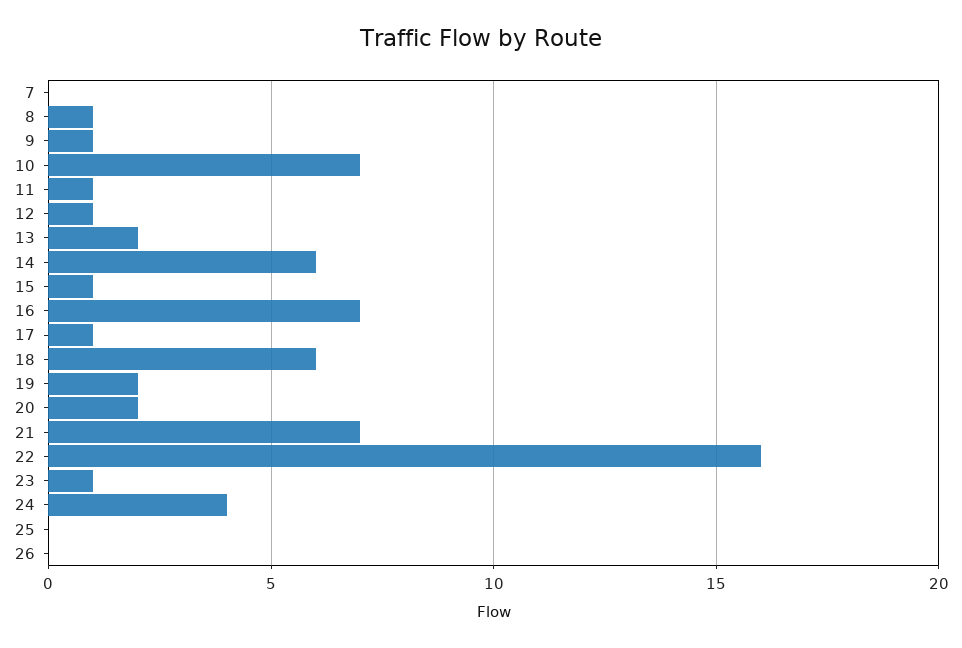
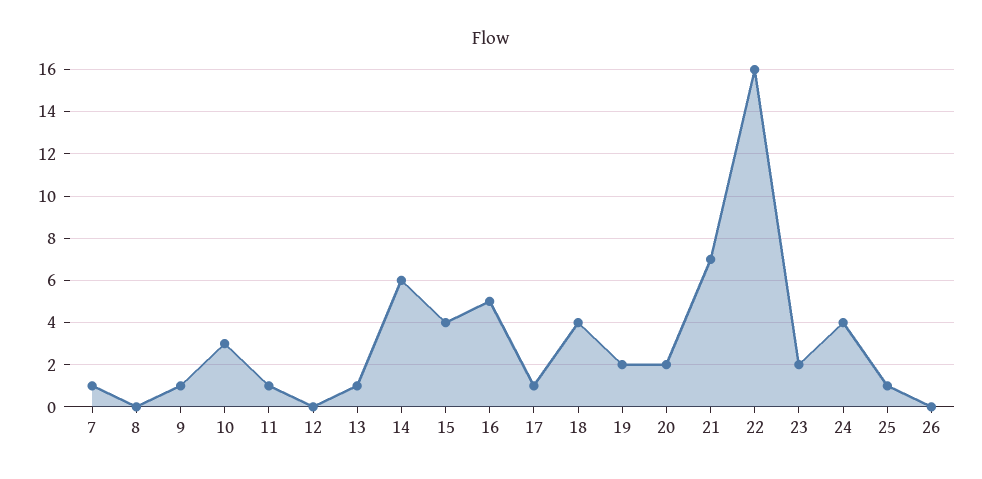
  {
-   "7": 0,
+   "7": 1,
-   "8": 1,
+   "8": 0,
    "9": 1,
-   "10": 7,
+   "10": 3,
    "11": 1,
-   "12": 1,
+   "12": 0,
-   "13": 2,
+   "13": 1,
    "14": 6,
-   "15": 1,
+   "15": 4,
-   "16": 7,
+   "16": 5,
    "17": 1,
-   "18": 6,
+   "18": 4,
    "19": 2,
    "20": 2,
    "21": 7,
    "22": 16,
-   "23": 1,
+   "23": 2,
    "24": 4,
-   "25": 0,
+   "25": 1,
    "26": 0
  }

